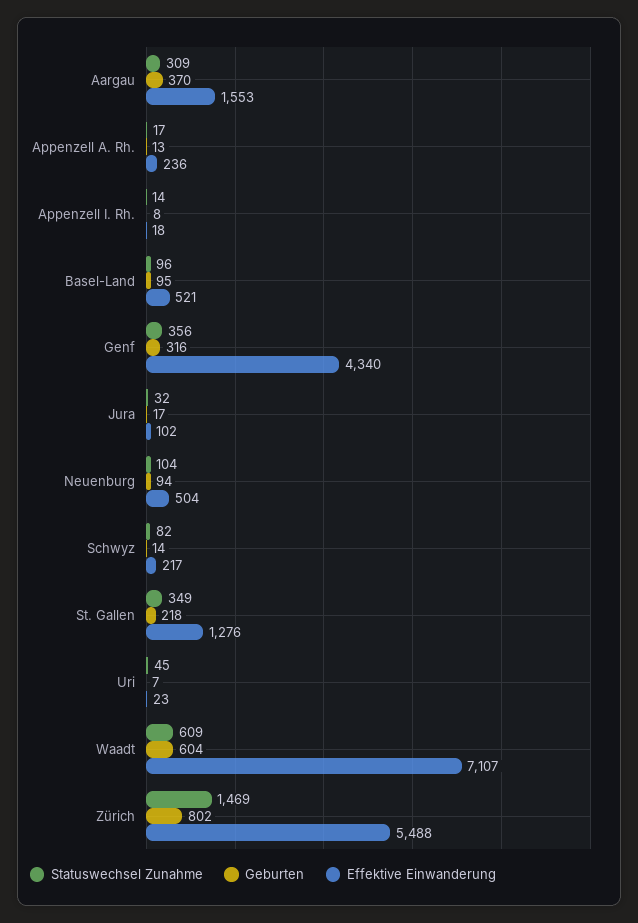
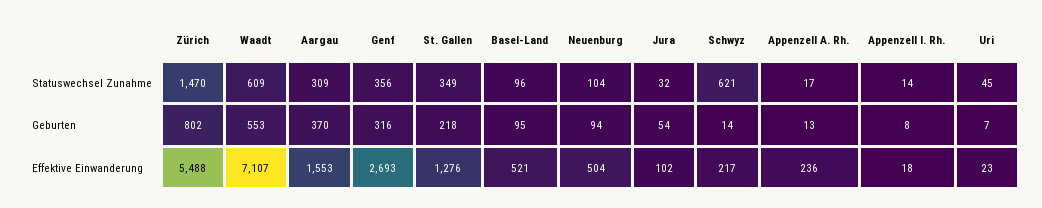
  {
    "Statuswechsel Zunahme": {
      "Aargau": 309,
      "Appenzell A. Rh.": 17,
      "Appenzell I. Rh.": 14,
      "Basel-Land": 96,
      "Genf": 356,
      "Jura": 32,
      "Neuenburg": 104,
-     "Schwyz": 82,
+     "Schwyz": 621,
      "St. Gallen": 349,
      "Uri": 45,
      "Waadt": 609,
-     "Zürich": 1469
+     "Zürich": 1470
    },
    "Geburten": {
      "Aargau": 370,
      "Appenzell A. Rh.": 13,
      "Appenzell I. Rh.": 8,
      "Basel-Land": 95,
      "Genf": 316,
-     "Jura": 17,
+     "Jura": 54,
      "Neuenburg": 94,
      "Schwyz": 14,
      "St. Gallen": 218,
      "Uri": 7,
-     "Waadt": 604,
+     "Waadt": 553,
      "Zürich": 802
    },
    "Effektive Einwanderung": {
      "Aargau": 1553,
      "Appenzell A. Rh.": 236,
      "Appenzell I. Rh.": 18,
      "Basel-Land": 521,
-     "Genf": 4340,
+     "Genf": 2693,
      "Jura": 102,
      "Neuenburg": 504,
      "Schwyz": 217,
      "St. Gallen": 1276,
      "Uri": 23,
      "Waadt": 7107,
      "Zürich": 5488
    }
  }

